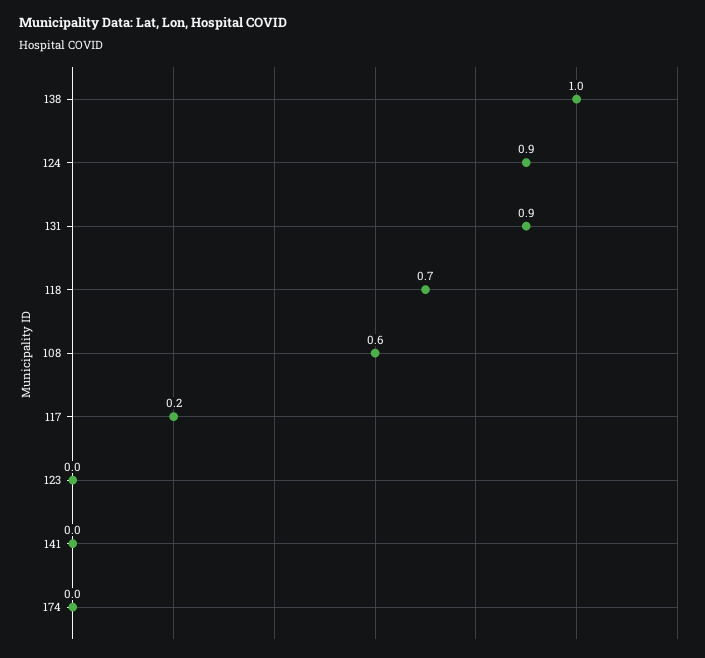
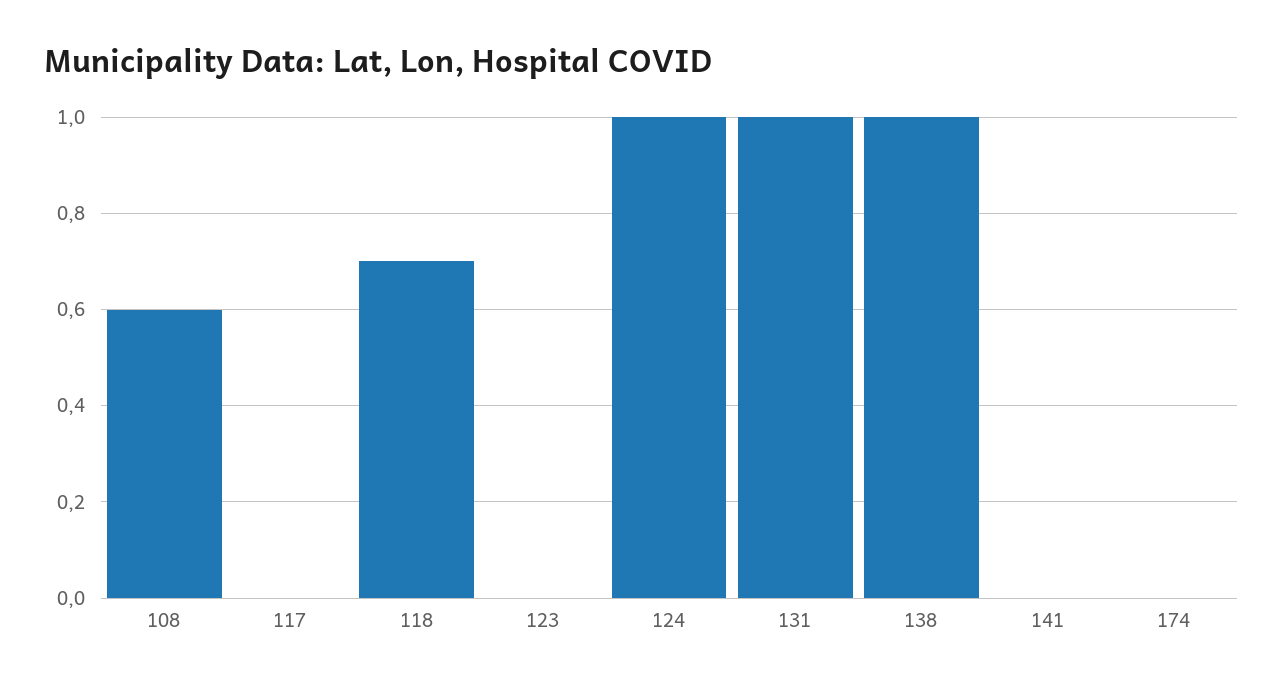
  {
    "138": 1,
-   "124": 0.9,
+   "124": 1,
-   "131": 0.9,
+   "131": 1,
    "118": 0.7,
    "108": 0.6,
-   "117": 0.2,
+   "117": 0,
    "123": 0,
    "141": 0,
    "174": 0
  }

